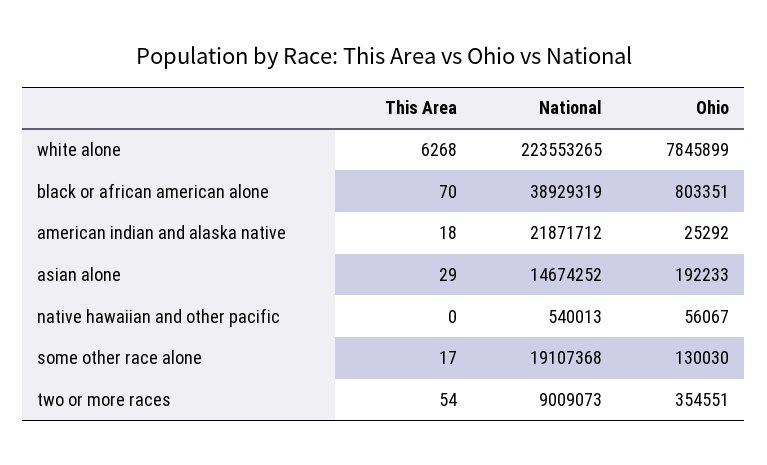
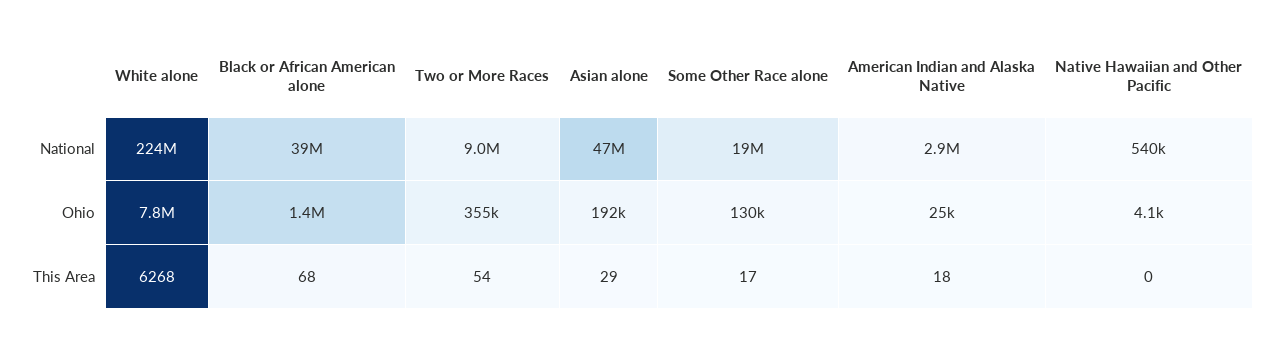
  {
    "This Area": {
      "white alone": 6268,
-     "black or african american alone": 70,
+     "black or african american alone": 68,
      "american indian and alaska native": 18,
      "asian alone": 29,
      "native hawaiian and other pacific": 0,
      "some other race alone": 17,
      "two or more races": 54
    },
    "National": {
      "white alone": 223553265,
      "black or african american alone": 38929319,
-     "american indian and alaska native": 21871712,
+     "american indian and alaska native": 2900000,
-     "asian alone": 14674252,
+     "asian alone": 47000000,
      "native hawaiian and other pacific": 540013,
      "some other race alone": 19107368,
      "two or more races": 9009073
    },
    "Ohio": {
      "white alone": 7845899,
-     "black or african american alone": 803351,
+     "black or african american alone": 1400000,
      "american indian and alaska native": 25292,
      "asian alone": 192233,
-     "native hawaiian and other pacific": 56067,
+     "native hawaiian and other pacific": 4100,
      "some other race alone": 130030,
      "two or more races": 354551
    }
  }

